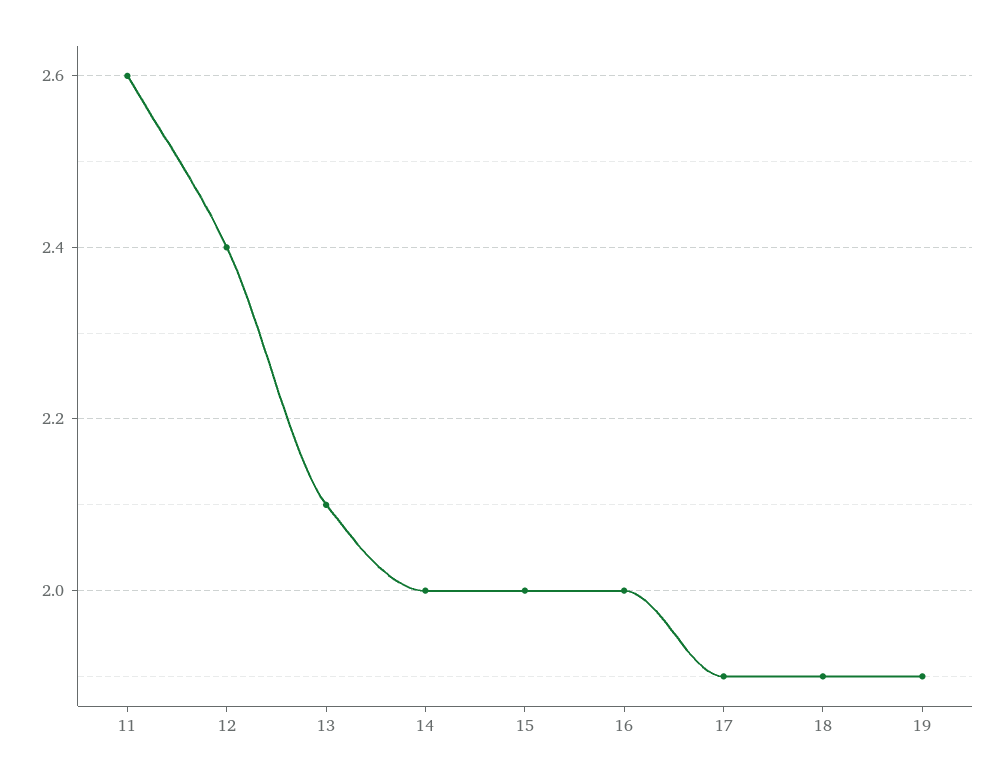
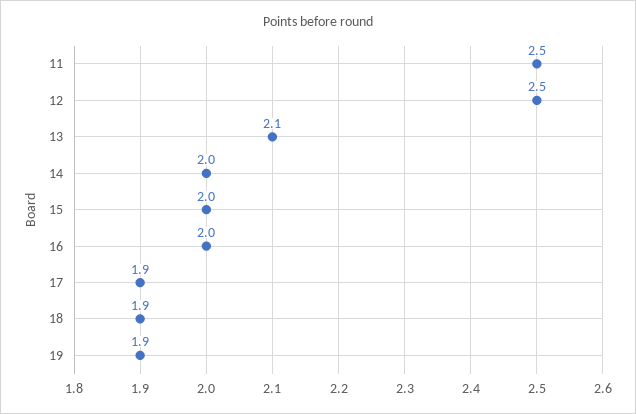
  {
-   "11": 2.6,
+   "11": 2.5,
-   "12": 2.4,
+   "12": 2.5,
    "13": 2.1,
    "14": 2,
    "15": 2,
    "16": 2,
    "17": 1.9,
    "18": 1.9,
    "19": 1.9
  }

